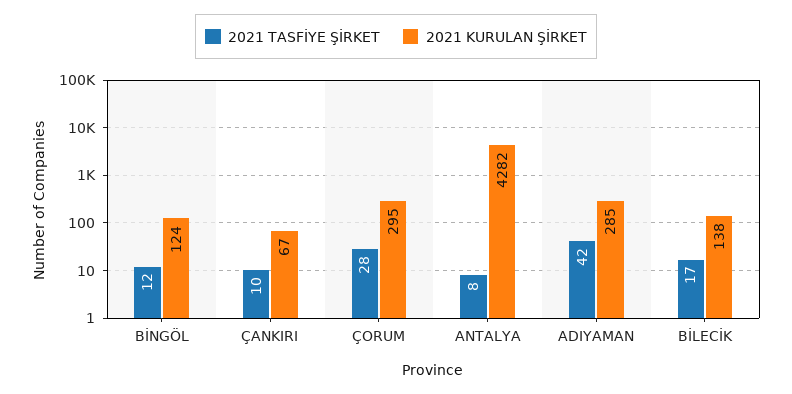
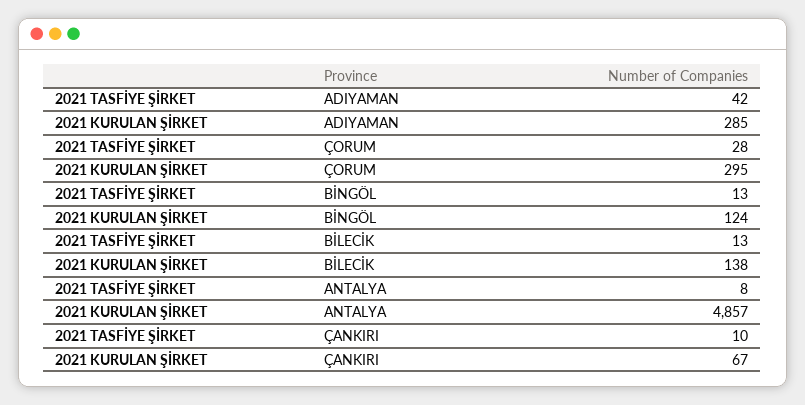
  {
    "2021 TASFİYE ŞİRKET": {
-     "BİNGÖL": 12,
+     "BİNGÖL": 13,
      "ÇANKIRI": 10,
      "ÇORUM": 28,
      "ANTALYA": 8,
      "ADIYAMAN": 42,
-     "BİLECİK": 17
+     "BİLECİK": 13
    },
    "2021 KURULAN ŞİRKET": {
      "BİNGÖL": 124,
      "ÇANKIRI": 67,
      "ÇORUM": 295,
-     "ANTALYA": 4282,
+     "ANTALYA": 4857,
      "ADIYAMAN": 285,
      "BİLECİK": 138
    }
  }

